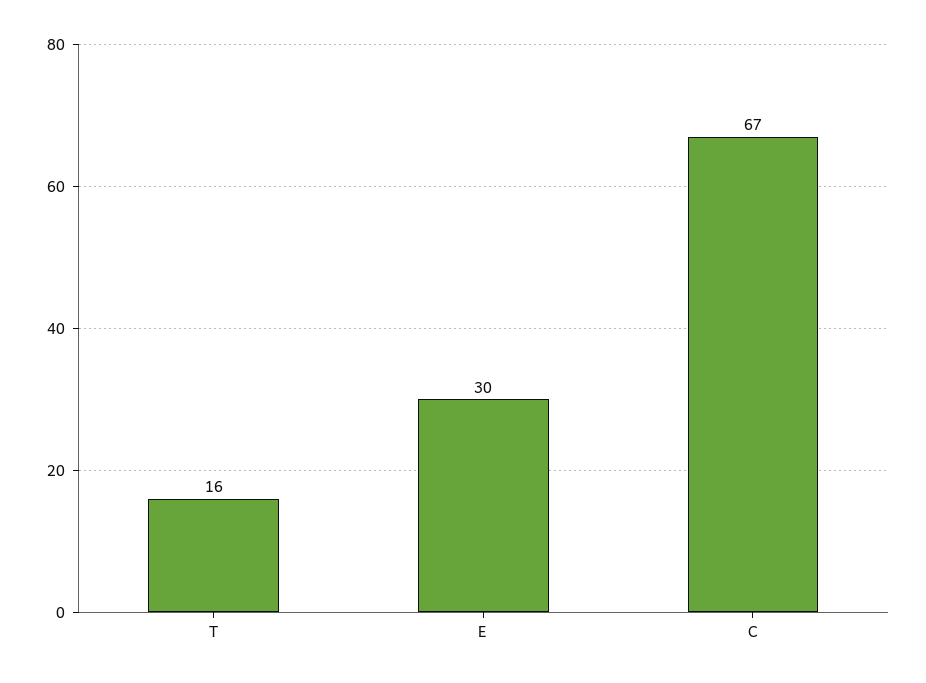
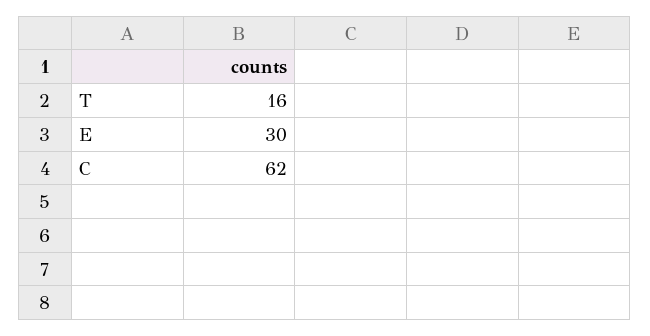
  {
    "T": 16,
    "E": 30,
-   "C": 67
+   "C": 62
  }

